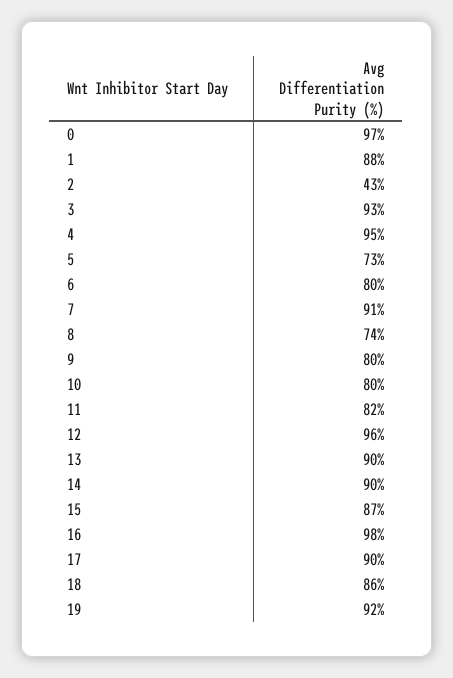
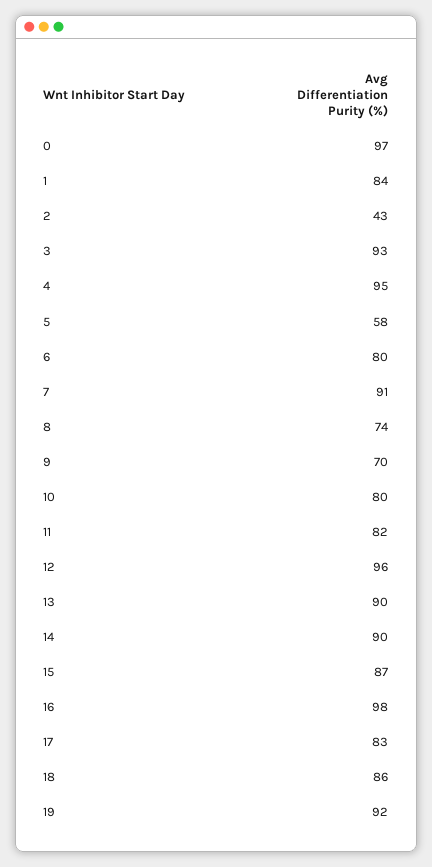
  {
    "0": 97,
-   "1": 88,
+   "1": 84,
    "2": 43,
    "3": 93,
    "4": 95,
-   "5": 73,
+   "5": 58,
    "6": 80,
    "7": 91,
    "8": 74,
-   "9": 80,
+   "9": 70,
    "10": 80,
    "11": 82,
    "12": 96,
    "13": 90,
    "14": 90,
    "15": 87,
    "16": 98,
-   "17": 90,
+   "17": 83,
    "18": 86,
    "19": 92
  }

